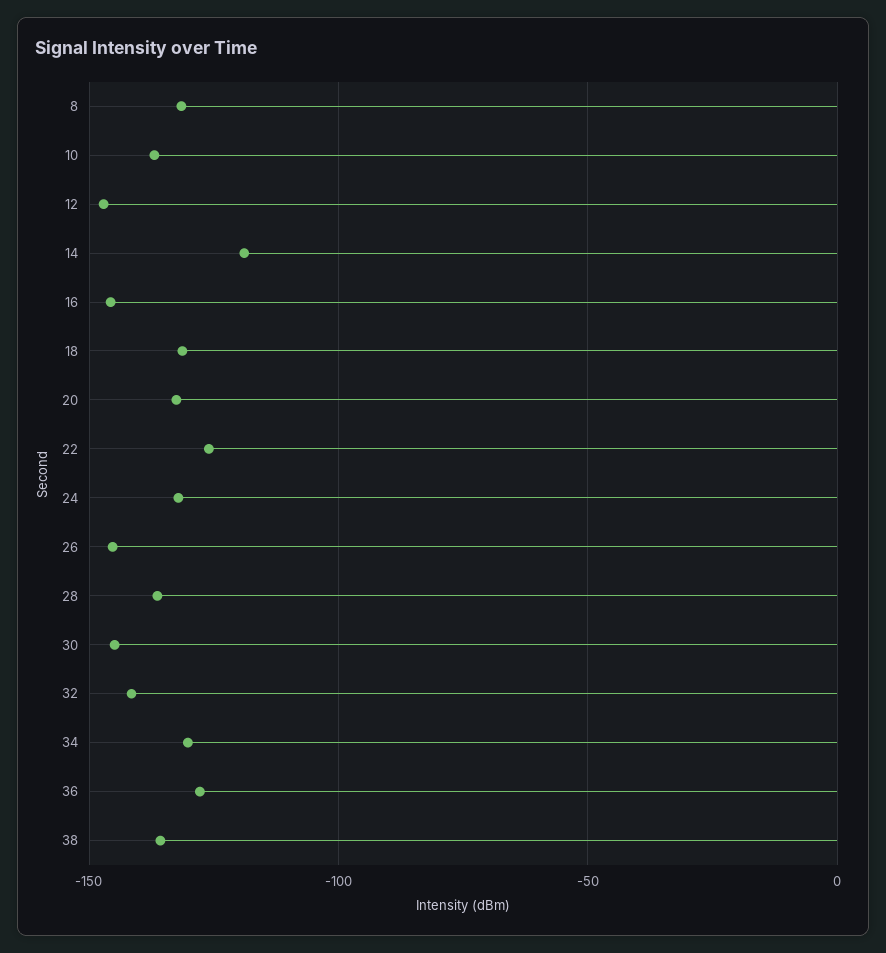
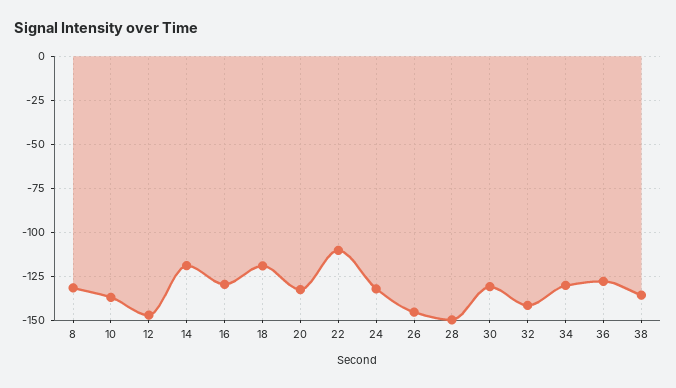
  {
    "8": -130,
    "10": -135,
    "12": -145,
    "14": -120,
-   "16": -145,
+   "16": -130,
-   "18": -130,
+   "18": -120,
    "20": -135,
-   "22": -125,
+   "22": -110,
    "24": -130,
    "26": -145,
-   "28": -135,
+   "28": -150,
-   "30": -145,
+   "30": -130,
    "32": -140,
    "34": -130,
    "36": -130,
    "38": -135
  }

